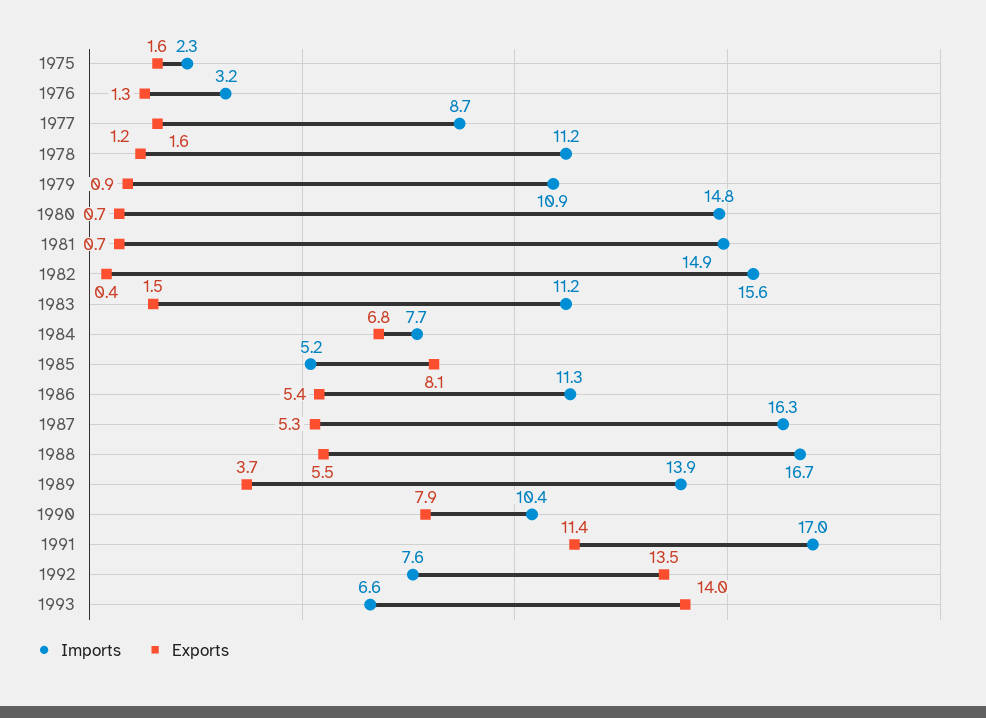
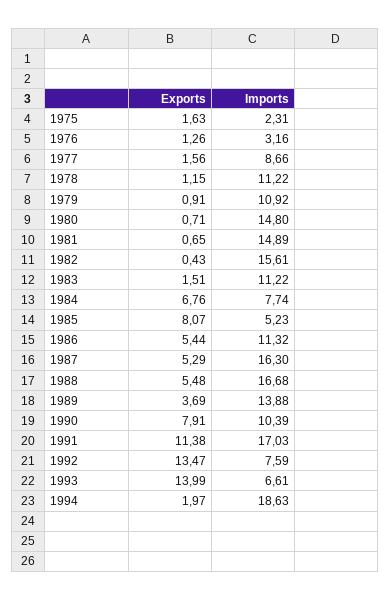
  {
    "Imports": {
      "1975": 2.31,
      "1976": 3.16,
      "1977": 8.66,
      "1978": 11.22,
      "1979": 10.92,
      "1980": 14.8,
      "1981": 14.89,
      "1982": 15.61,
      "1983": 11.22,
      "1984": 7.74,
      "1985": 5.23,
      "1986": 11.32,
      "1987": 16.3,
      "1988": 16.68,
      "1989": 13.88,
      "1990": 10.39,
      "1991": 17.03,
      "1992": 7.59,
-     "1993": 6.61
+     "1993": 6.61,
+     "1994": 18.63
    },
    "Exports": {
      "1975": 1.63,
      "1976": 1.26,
      "1977": 1.56,
      "1978": 1.15,
      "1979": 0.91,
      "1980": 0.71,
      "1981": 0.65,
      "1982": 0.43,
      "1983": 1.51,
      "1984": 6.76,
      "1985": 8.07,
      "1986": 5.44,
      "1987": 5.29,
      "1988": 5.48,
      "1989": 3.69,
      "1990": 7.91,
      "1991": 11.38,
      "1992": 13.47,
-     "1993": 13.99
+     "1993": 13.99,
+     "1994": 1.97
    }
  }

